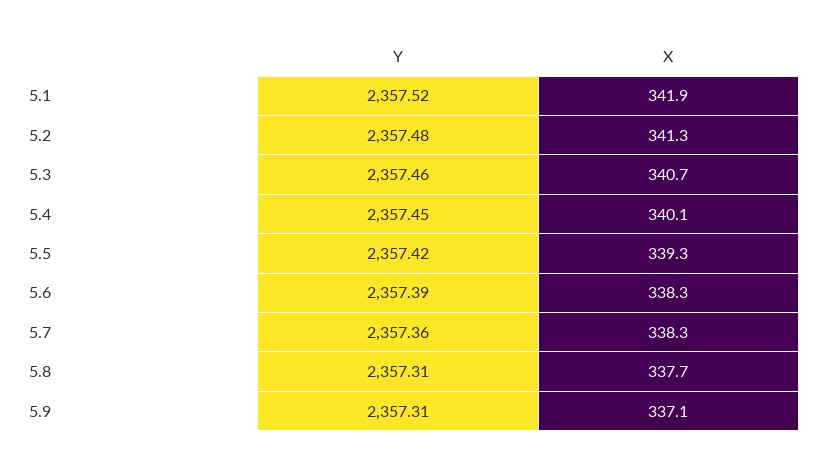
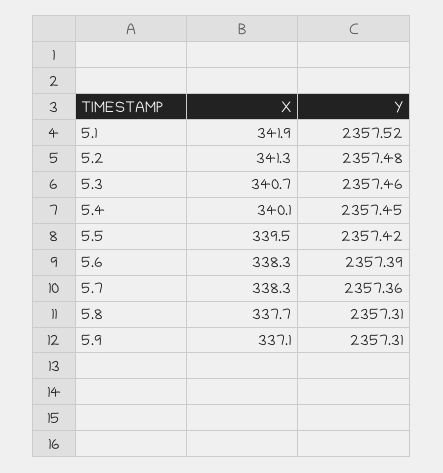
  {
    "Y": {
      "5.1": 2357.52,
      "5.2": 2357.48,
      "5.3": 2357.46,
      "5.4": 2357.45,
      "5.5": 2357.42,
      "5.6": 2357.39,
      "5.7": 2357.36,
      "5.8": 2357.31,
      "5.9": 2357.31
    },
    "X": {
      "5.1": 341.9,
      "5.2": 341.3,
      "5.3": 340.7,
      "5.4": 340.1,
-     "5.5": 339.3,
+     "5.5": 339.5,
      "5.6": 338.3,
      "5.7": 338.3,
      "5.8": 337.7,
      "5.9": 337.1
    }
  }

